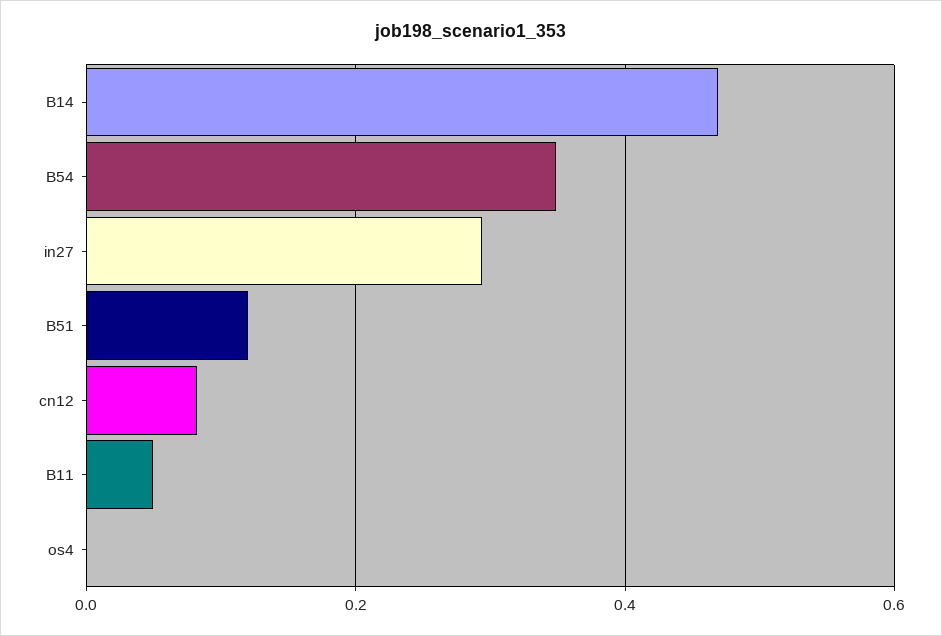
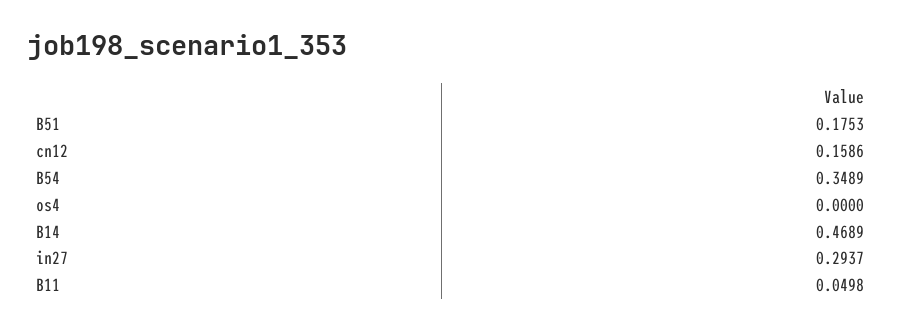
  {
    "B14": 0.4689,
    "B54": 0.3489,
    "in27": 0.2937,
-   "B51": 0.12,
+   "B51": 0.1753,
-   "cn12": 0.08,
+   "cn12": 0.1586,
    "B11": 0.0498,
    "os4": 0
  }

